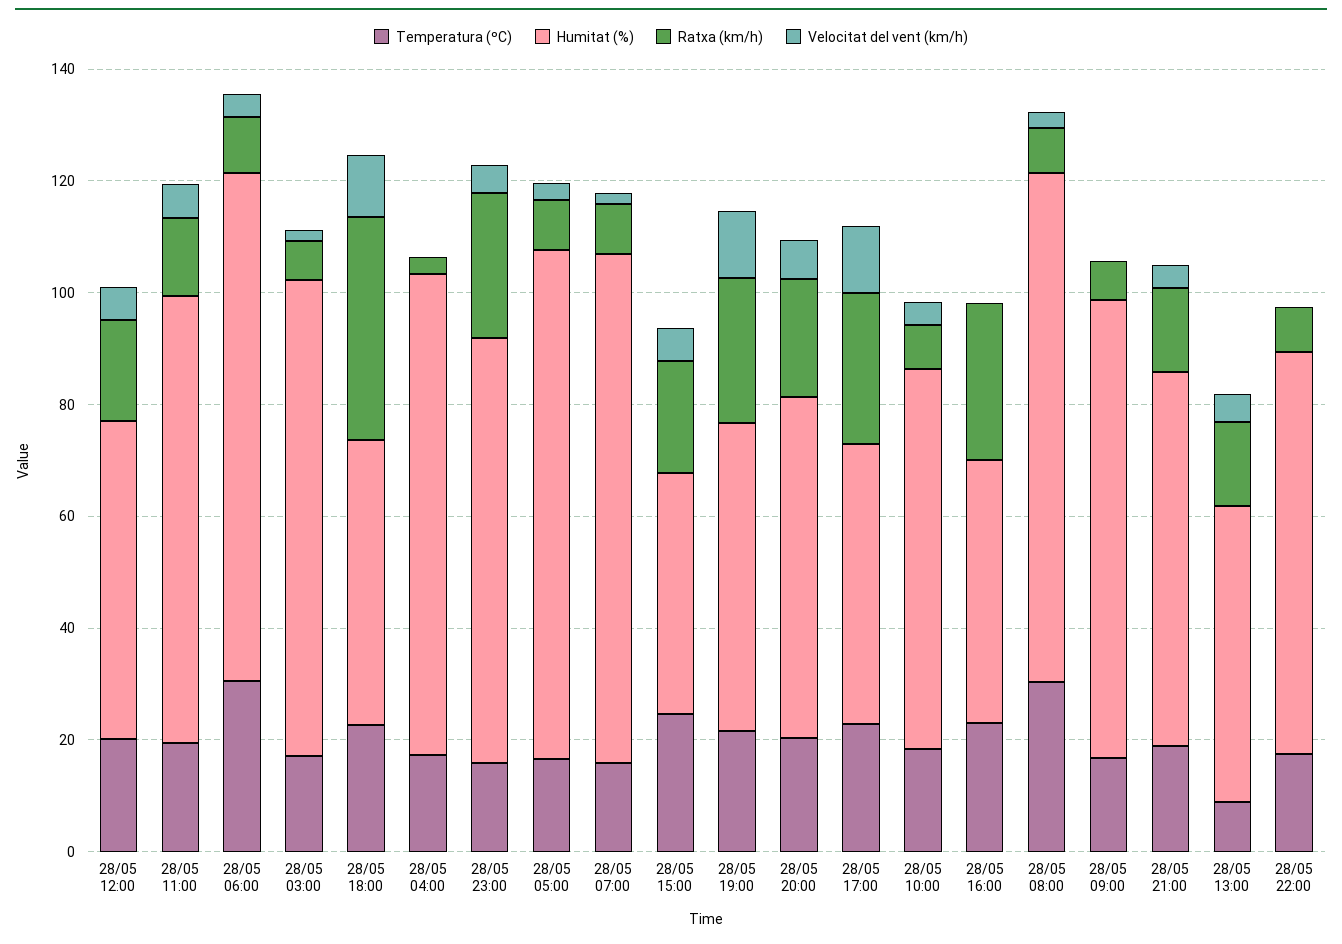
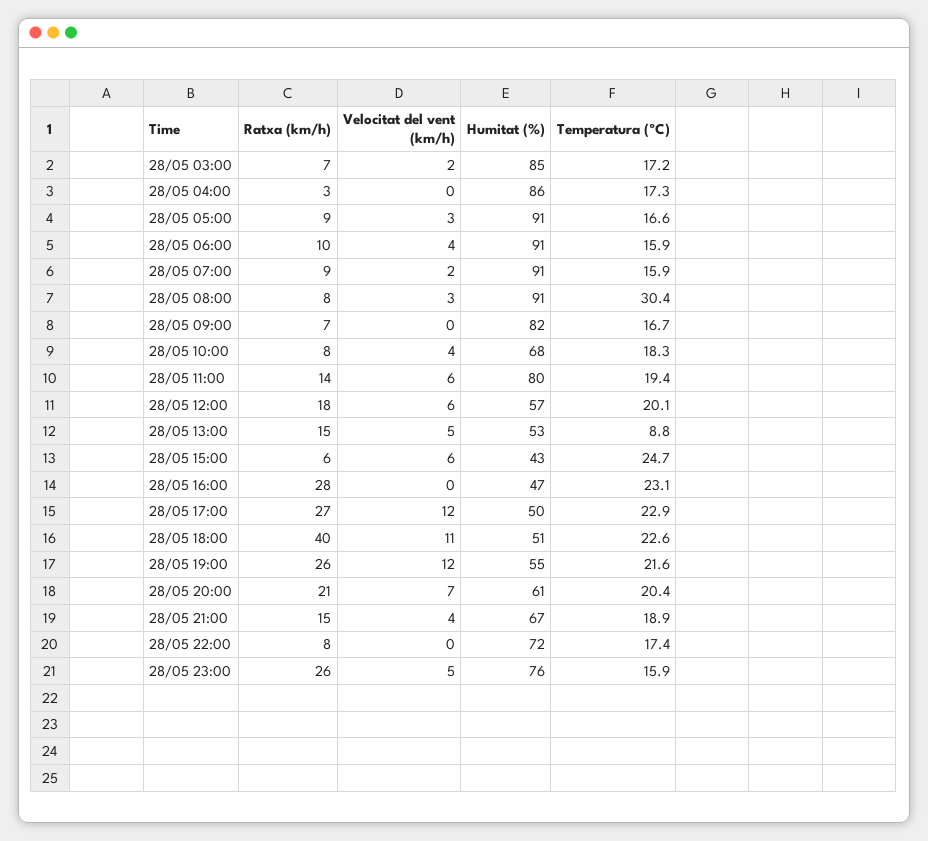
  {
    "Temperatura (ºC)": {
      "28/05 12:00": 20.1,
      "28/05 11:00": 19.4,
-     "28/05 06:00": 30,
+     "28/05 06:00": 15.9,
      "28/05 03:00": 17.2,
      "28/05 18:00": 22.6,
      "28/05 04:00": 17.3,
      "28/05 23:00": 15.9,
      "28/05 05:00": 16.6,
      "28/05 07:00": 15.9,
      "28/05 15:00": 24.7,
      "28/05 19:00": 21.6,
      "28/05 20:00": 20.4,
      "28/05 17:00": 22.9,
      "28/05 10:00": 18.3,
      "28/05 16:00": 23.1,
      "28/05 08:00": 30.4,
      "28/05 09:00": 16.7,
      "28/05 21:00": 18.9,
      "28/05 13:00": 8.8,
      "28/05 22:00": 17.4
    },
    "Humitat (%)": {
      "28/05 12:00": 57,
      "28/05 11:00": 80,
      "28/05 06:00": 91,
      "28/05 03:00": 85,
      "28/05 18:00": 51,
      "28/05 04:00": 86,
      "28/05 23:00": 76,
      "28/05 05:00": 91,
      "28/05 07:00": 91,
      "28/05 15:00": 43,
      "28/05 19:00": 55,
      "28/05 20:00": 61,
      "28/05 17:00": 50,
      "28/05 10:00": 68,
      "28/05 16:00": 47,
      "28/05 08:00": 91,
      "28/05 09:00": 82,
      "28/05 21:00": 67,
      "28/05 13:00": 53,
      "28/05 22:00": 72
    },
    "Ratxa (km/h)": {
      "28/05 12:00": 18,
      "28/05 11:00": 14,
      "28/05 06:00": 10,
      "28/05 03:00": 7,
      "28/05 18:00": 40,
      "28/05 04:00": 3,
      "28/05 23:00": 26,
      "28/05 05:00": 9,
      "28/05 07:00": 9,
-     "28/05 15:00": 20,
+     "28/05 15:00": 6,
      "28/05 19:00": 26,
      "28/05 20:00": 21,
      "28/05 17:00": 27,
      "28/05 10:00": 8,
      "28/05 16:00": 28,
      "28/05 08:00": 8,
      "28/05 09:00": 7,
      "28/05 21:00": 15,
      "28/05 13:00": 15,
      "28/05 22:00": 8
    },
    "Velocitat del vent (km/h)": {
      "28/05 12:00": 6,
      "28/05 11:00": 6,
      "28/05 06:00": 4,
      "28/05 03:00": 2,
      "28/05 18:00": 11,
      "28/05 04:00": 0,
      "28/05 23:00": 5,
      "28/05 05:00": 3,
      "28/05 07:00": 2,
      "28/05 15:00": 6,
      "28/05 19:00": 12,
      "28/05 20:00": 7,
      "28/05 17:00": 12,
      "28/05 10:00": 4,
      "28/05 16:00": 0,
      "28/05 08:00": 3,
      "28/05 09:00": 0,
      "28/05 21:00": 4,
      "28/05 13:00": 5,
      "28/05 22:00": 0
    }
  }

